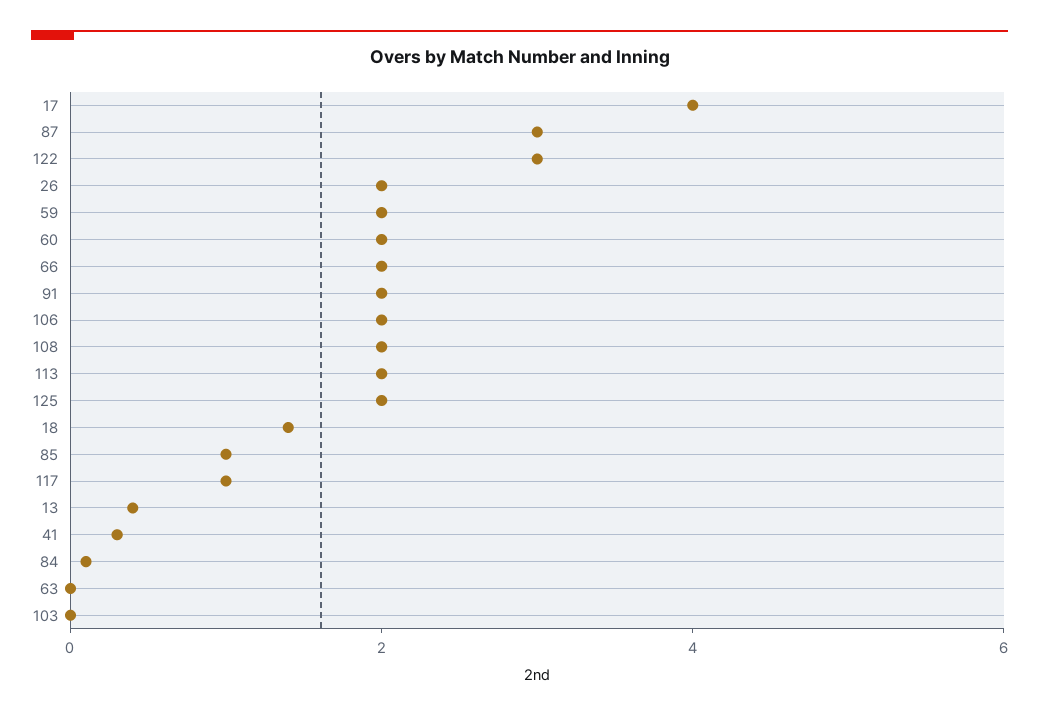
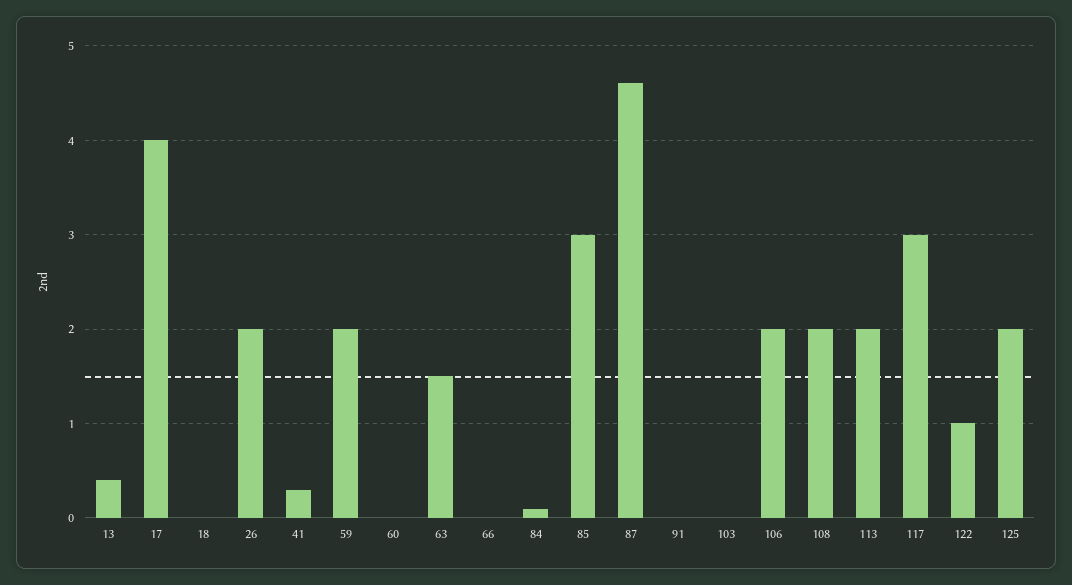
  {
    "17": 4,
-   "87": 3,
+   "87": 4.6,
-   "122": 3,
+   "122": 1,
    "26": 2,
    "59": 2,
-   "60": 2,
+   "60": 0,
-   "66": 2,
+   "66": 0,
-   "91": 2,
+   "91": 0,
    "106": 2,
    "108": 2,
    "113": 2,
    "125": 2,
-   "18": 1.5,
+   "18": 0,
-   "85": 1,
+   "85": 3,
-   "117": 1,
+   "117": 3,
    "13": 0.4,
    "41": 0.3,
    "84": 0.1,
-   "63": 0,
+   "63": 1.5,
    "103": 0
  }

